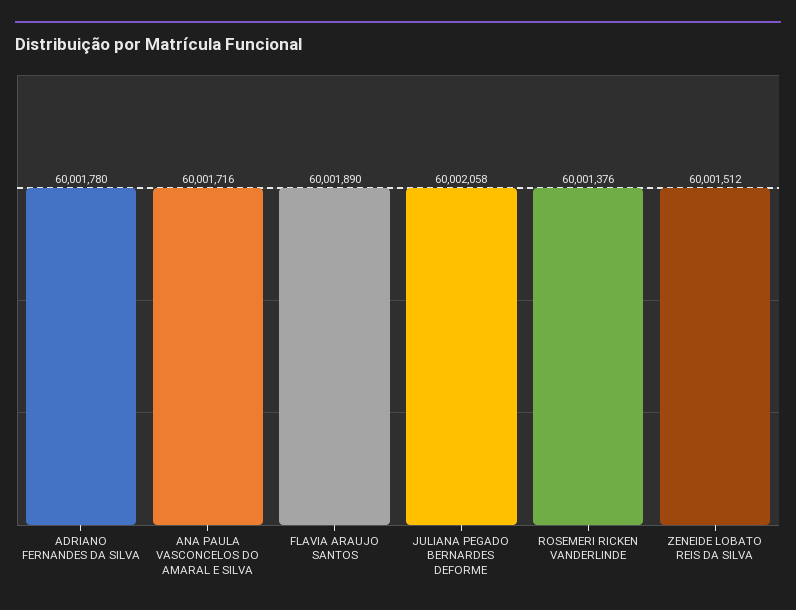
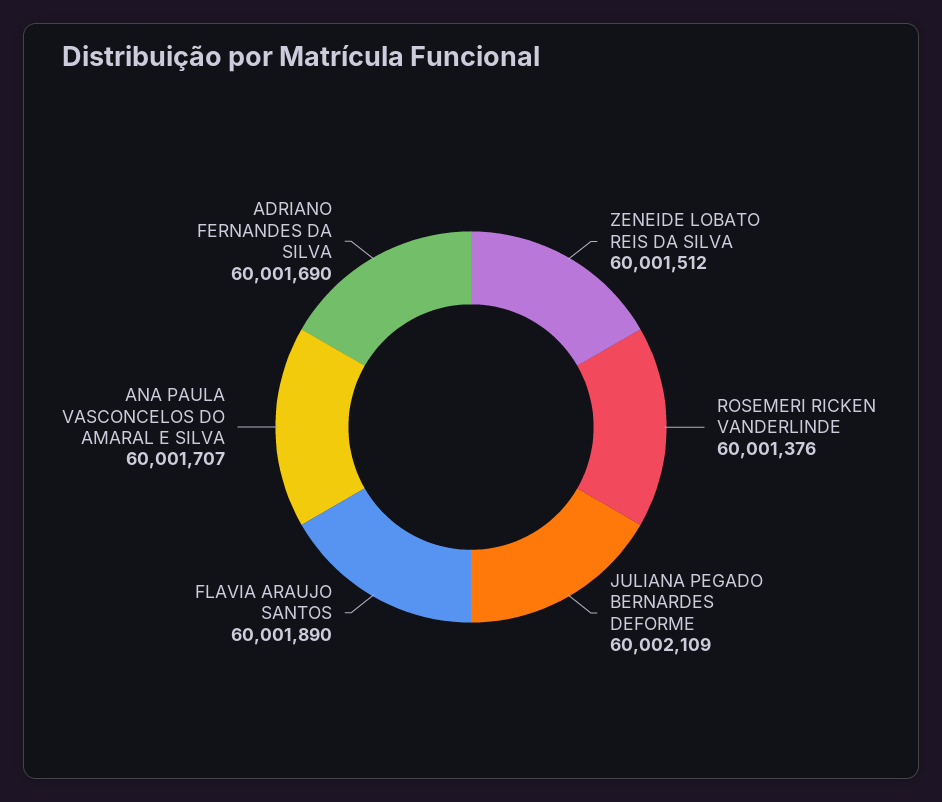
  {
-   "ADRIANO FERNANDES DA SILVA": 60001780,
+   "ADRIANO FERNANDES DA SILVA": 60001690,
-   "ANA PAULA VASCONCELOS DO AMARAL E SILVA": 60001716,
+   "ANA PAULA VASCONCELOS DO AMARAL E SILVA": 60001707,
    "FLAVIA ARAUJO SANTOS": 60001890,
-   "JULIANA PEGADO BERNARDES DEFORME": 60002058,
+   "JULIANA PEGADO BERNARDES DEFORME": 60002109,
    "ROSEMERI RICKEN VANDERLINDE": 60001376,
    "ZENEIDE LOBATO REIS DA SILVA": 60001512
  }

